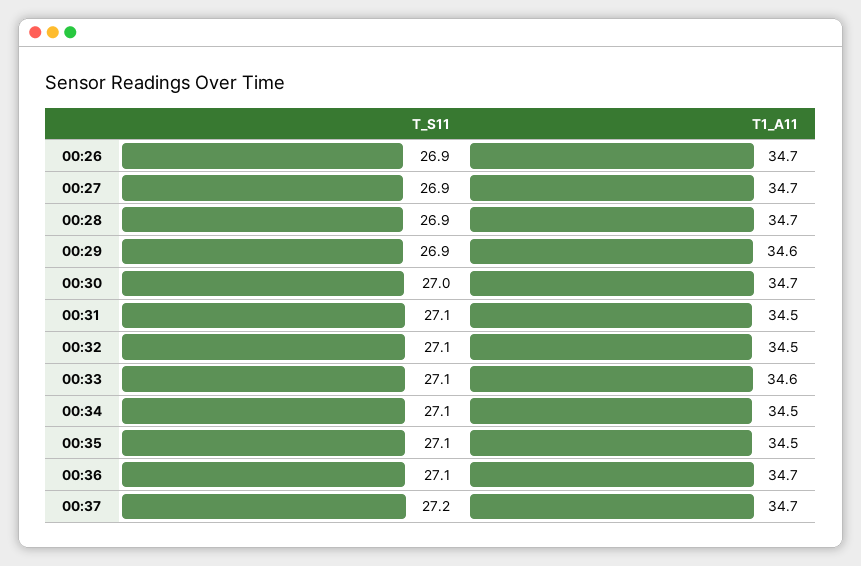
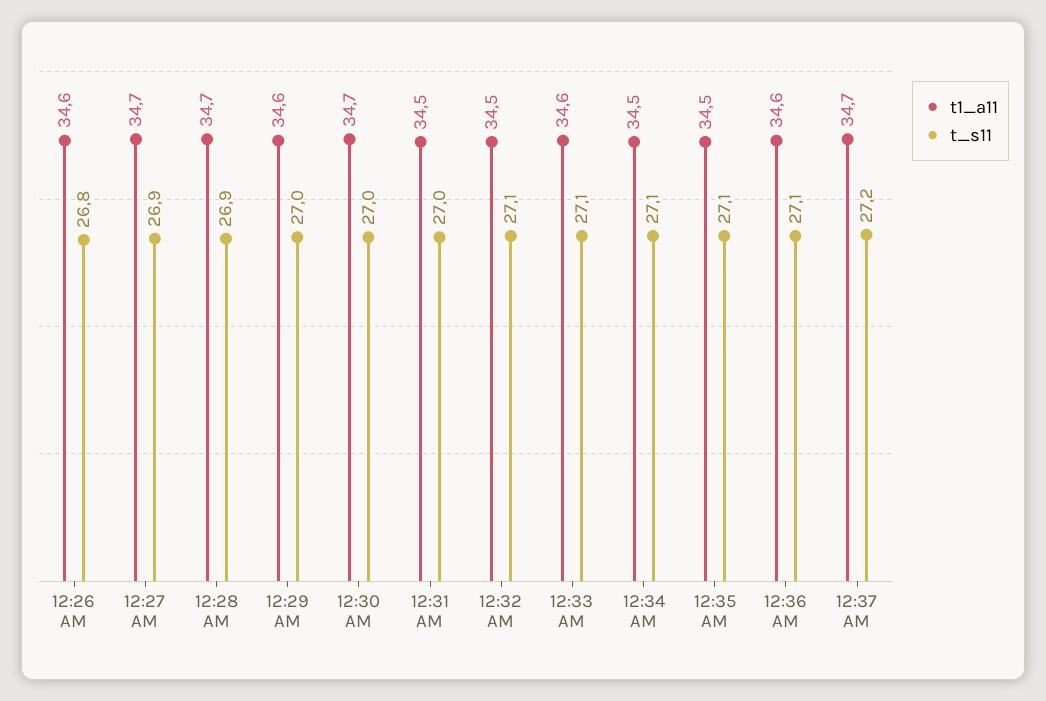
  {
    "T_S11": {
-     "00:26": 26.9,
+     "00:26": 26.8,
      "00:27": 26.9,
      "00:28": 26.9,
-     "00:29": 26.9,
+     "00:29": 27,
      "00:30": 27,
-     "00:31": 27.1,
+     "00:31": 27,
      "00:32": 27.1,
      "00:33": 27.1,
      "00:34": 27.1,
      "00:35": 27.1,
      "00:36": 27.1,
      "00:37": 27.2
    },
    "T1_A11": {
-     "00:26": 34.7,
+     "00:26": 34.6,
      "00:27": 34.7,
      "00:28": 34.7,
      "00:29": 34.6,
      "00:30": 34.7,
      "00:31": 34.5,
      "00:32": 34.5,
      "00:33": 34.6,
      "00:34": 34.5,
      "00:35": 34.5,
-     "00:36": 34.7,
+     "00:36": 34.6,
      "00:37": 34.7
    }
  }

